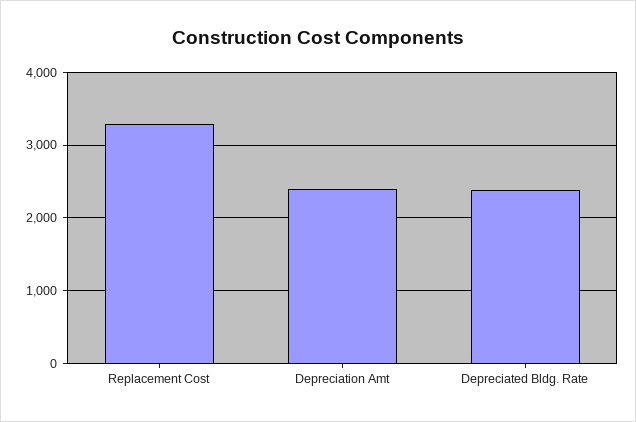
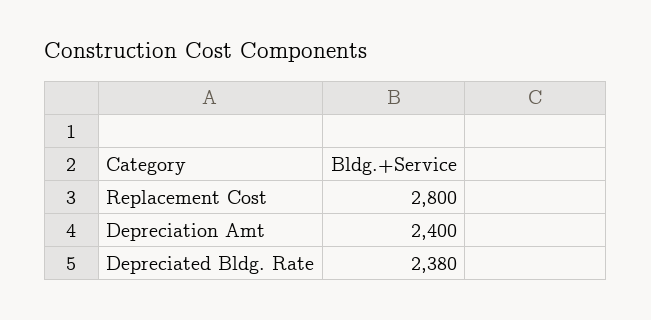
  {
-   "Replacement Cost": 3300,
+   "Replacement Cost": 2800,
    "Depreciation Amt": 2400,
    "Depreciated Bldg. Rate": 2380
  }

